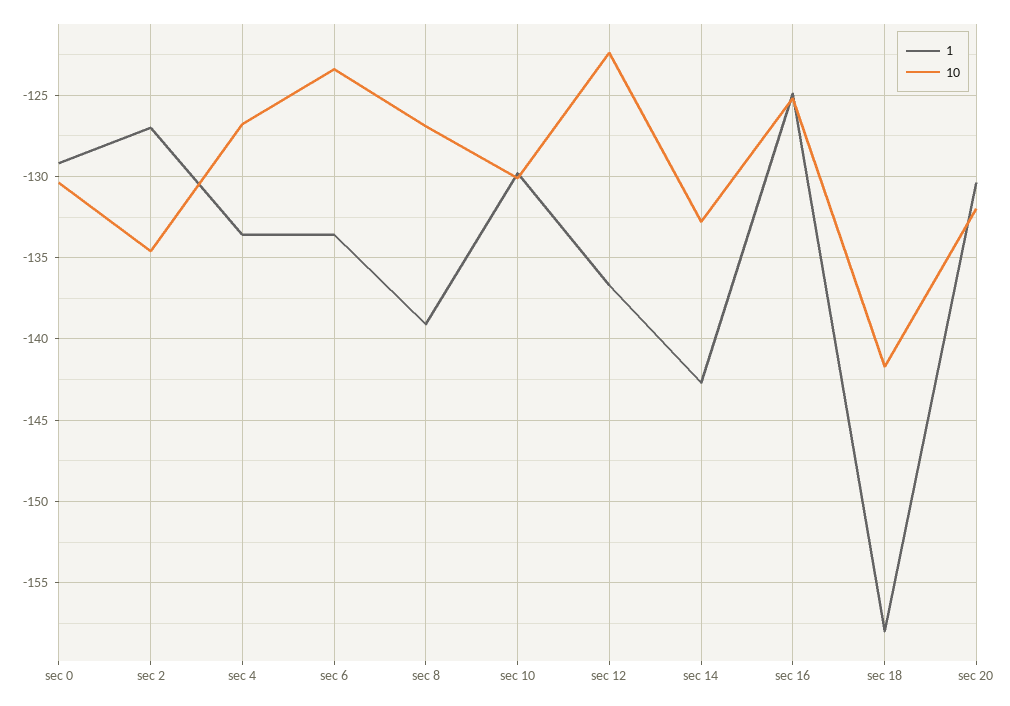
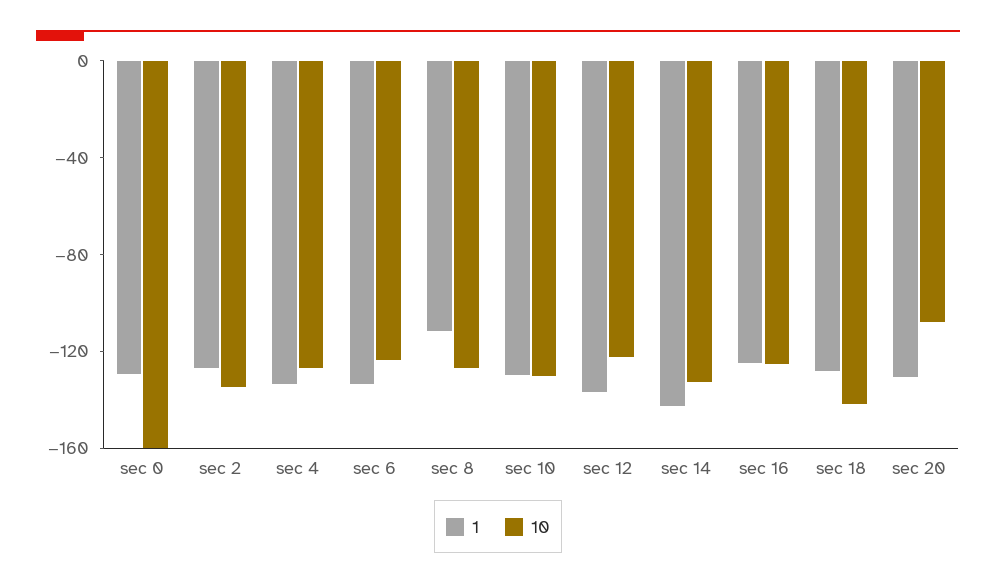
  {
    "1": {
      "sec 0": -129,
      "sec 2": -127,
      "sec 4": -133.5,
      "sec 6": -133.5,
-     "sec 8": -139,
+     "sec 8": -110,
      "sec 10": -130,
      "sec 12": -136.5,
      "sec 14": -142.5,
      "sec 16": -125,
-     "sec 18": -158,
+     "sec 18": -130,
      "sec 20": -130.5
    },
    "10": {
-     "sec 0": -130.5,
+     "sec 0": -160,
      "sec 2": -134.5,
      "sec 4": -127,
      "sec 6": -123.5,
      "sec 8": -127,
      "sec 10": -130,
      "sec 12": -122.5,
      "sec 14": -133,
      "sec 16": -125,
      "sec 18": -141.5,
-     "sec 20": -132
+     "sec 20": -110
    }
  }

